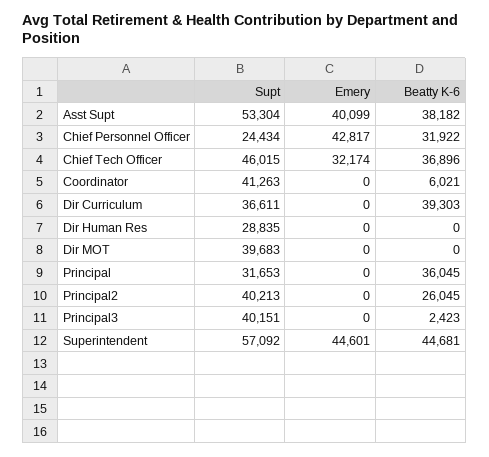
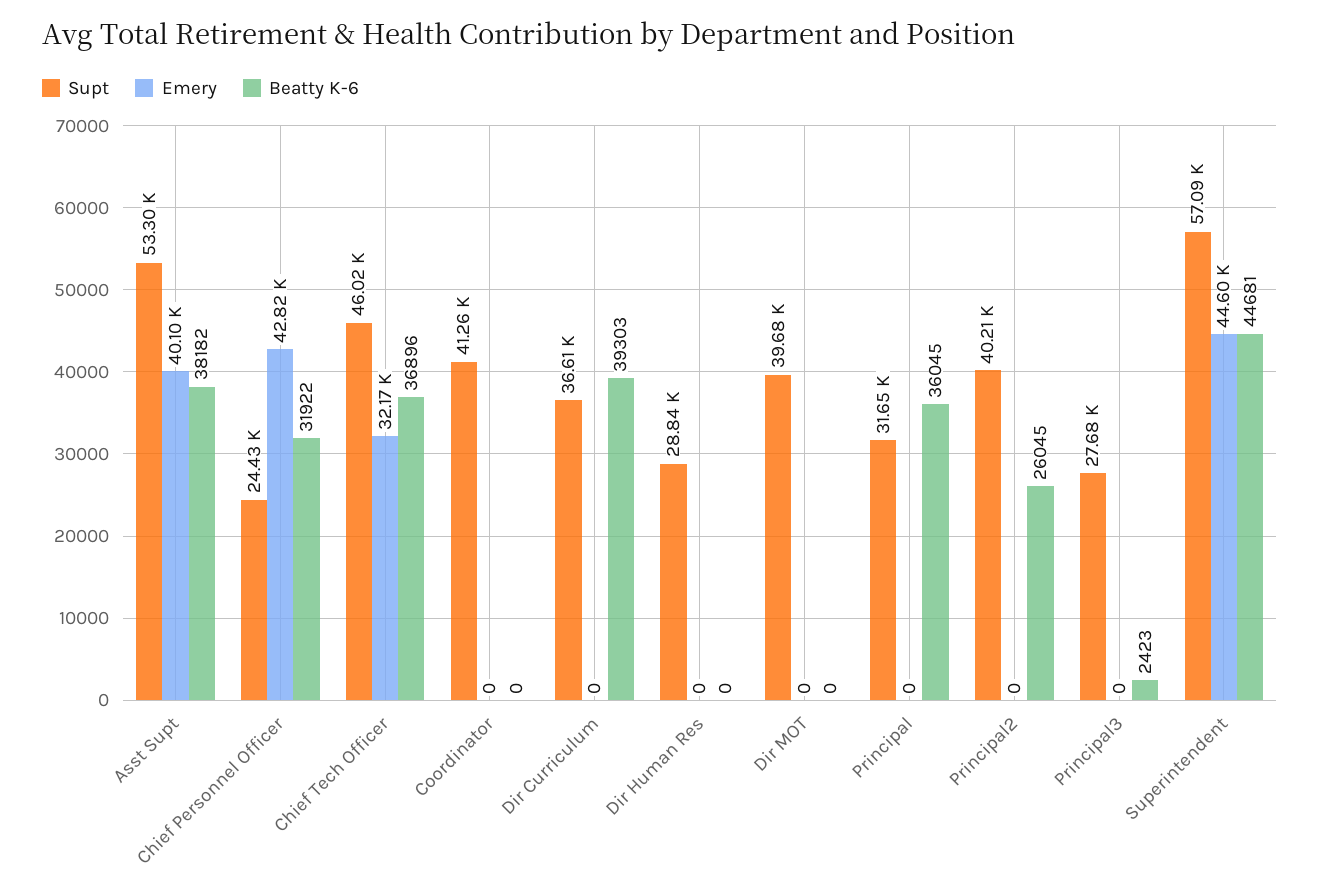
  {
    "Supt": {
      "Asst Supt": 53304,
      "Chief Personnel Officer": 24434,
      "Chief Tech Officer": 46015,
      "Coordinator": 41263,
      "Dir Curriculum": 36611,
      "Dir Human Res": 28835,
      "Dir MOT": 39683,
      "Principal": 31653,
      "Principal2": 40213,
-     "Principal3": 40151,
+     "Principal3": 27680,
      "Superintendent": 57092
    },
    "Emery": {
      "Asst Supt": 40099,
      "Chief Personnel Officer": 42817,
      "Chief Tech Officer": 32174,
      "Coordinator": 0,
      "Dir Curriculum": 0,
      "Dir Human Res": 0,
      "Dir MOT": 0,
      "Principal": 0,
      "Principal2": 0,
      "Principal3": 0,
      "Superintendent": 44601
    },
    "Beatty K-6": {
      "Asst Supt": 38182,
      "Chief Personnel Officer": 31922,
      "Chief Tech Officer": 36896,
-     "Coordinator": 6021,
+     "Coordinator": 0,
      "Dir Curriculum": 39303,
      "Dir Human Res": 0,
      "Dir MOT": 0,
      "Principal": 36045,
      "Principal2": 26045,
      "Principal3": 2423,
      "Superintendent": 44681
    }
  }

